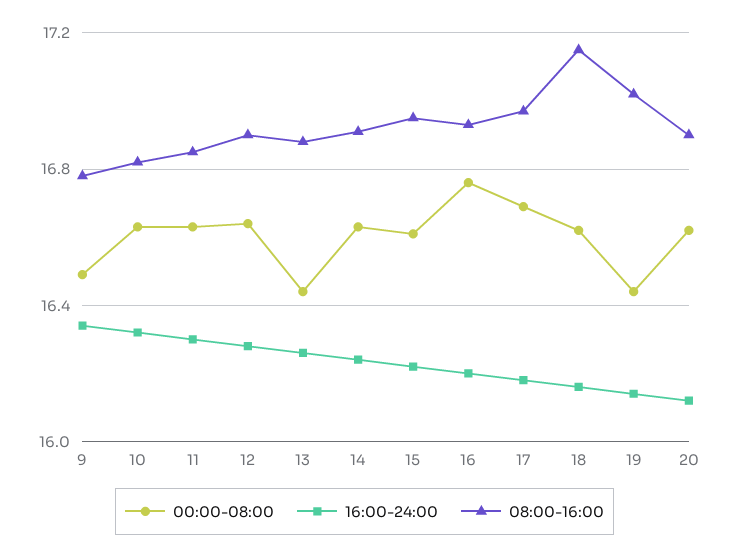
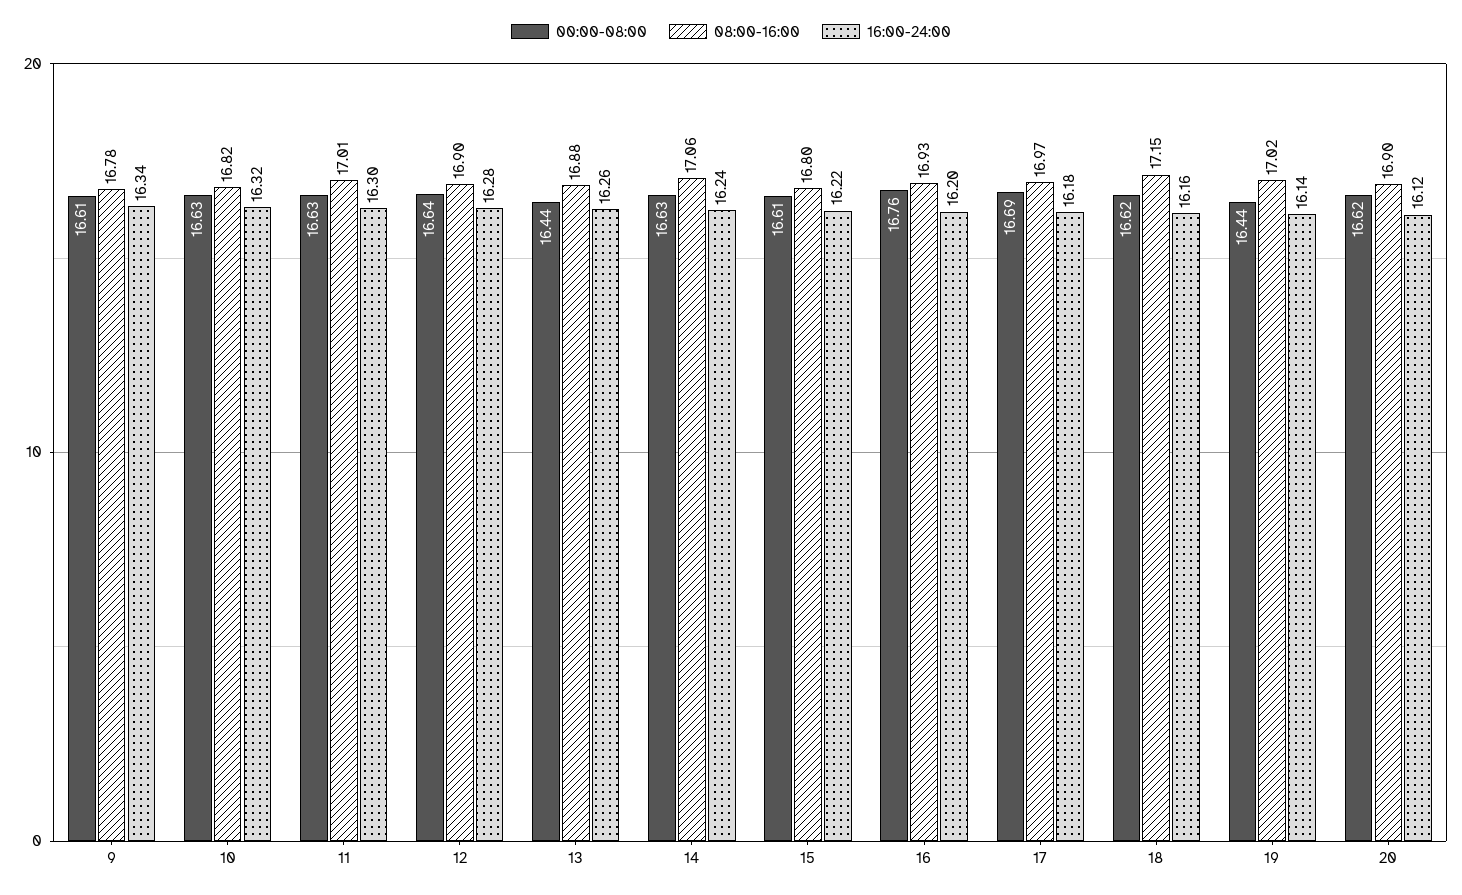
  {
    "00:00-08:00": {
-     "9": 16.5,
+     "9": 16.61,
      "10": 16.63,
      "11": 16.63,
      "12": 16.64,
      "13": 16.44,
      "14": 16.63,
      "15": 16.61,
      "16": 16.76,
      "17": 16.69,
      "18": 16.62,
      "19": 16.44,
      "20": 16.62
    },
    "16:00-24:00": {
      "9": 16.34,
      "10": 16.32,
      "11": 16.3,
      "12": 16.28,
      "13": 16.26,
      "14": 16.24,
      "15": 16.22,
      "16": 16.2,
      "17": 16.18,
      "18": 16.16,
      "19": 16.14,
      "20": 16.12
    },
    "08:00-16:00": {
      "9": 16.78,
      "10": 16.82,
-     "11": 16.85,
+     "11": 17.01,
      "12": 16.9,
      "13": 16.88,
-     "14": 16.9,
+     "14": 17.06,
-     "15": 16.95,
+     "15": 16.8,
      "16": 16.93,
      "17": 16.97,
      "18": 17.15,
      "19": 17.02,
      "20": 16.9
    }
  }

